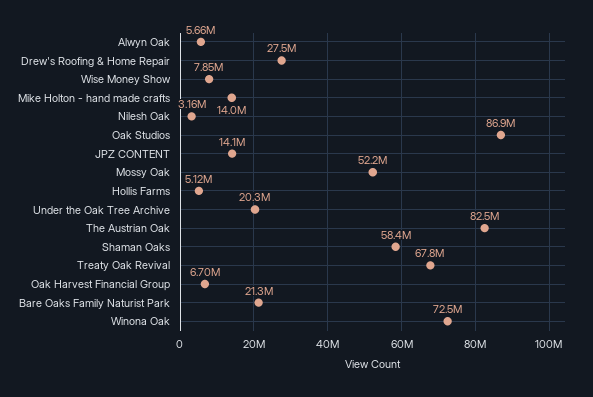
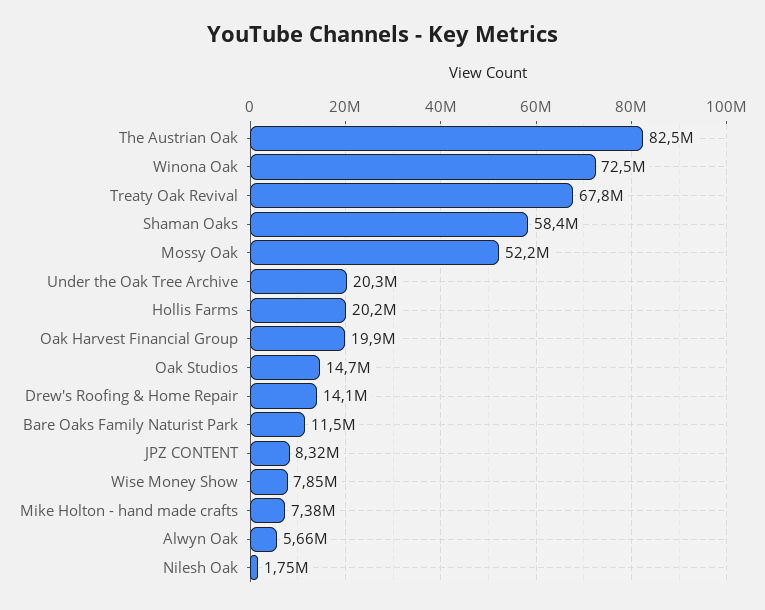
  {
    "Alwyn Oak": 5660000,
-   "Drew's Roofing & Home Repair": 27500000,
+   "Drew's Roofing & Home Repair": 14100000,
    "Wise Money Show": 7850000,
-   "Mike Holton - hand made crafts": 14000000,
+   "Mike Holton - hand made crafts": 7380000,
-   "Nilesh Oak": 3160000,
+   "Nilesh Oak": 1750000,
-   "Oak Studios": 86900000,
+   "Oak Studios": 14700000,
-   "JPZ CONTENT": 14100000,
+   "JPZ CONTENT": 8320000,
    "Mossy Oak": 52200000,
-   "Hollis Farms": 5120000,
+   "Hollis Farms": 20200000,
    "Under the Oak Tree Archive": 20300000,
    "The Austrian Oak": 82500000,
    "Shaman Oaks": 58400000,
    "Treaty Oak Revival": 67800000,
-   "Oak Harvest Financial Group": 6700000,
+   "Oak Harvest Financial Group": 19900000,
-   "Bare Oaks Family Naturist Park": 21300000,
+   "Bare Oaks Family Naturist Park": 11500000,
    "Winona Oak": 72500000
  }

